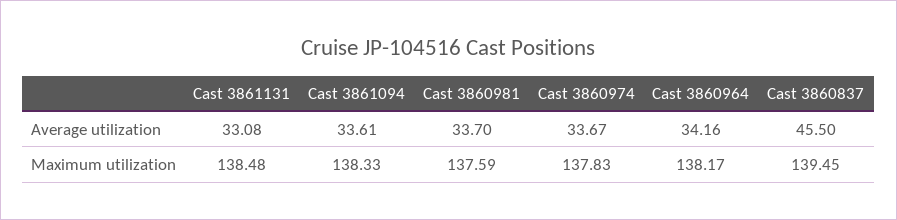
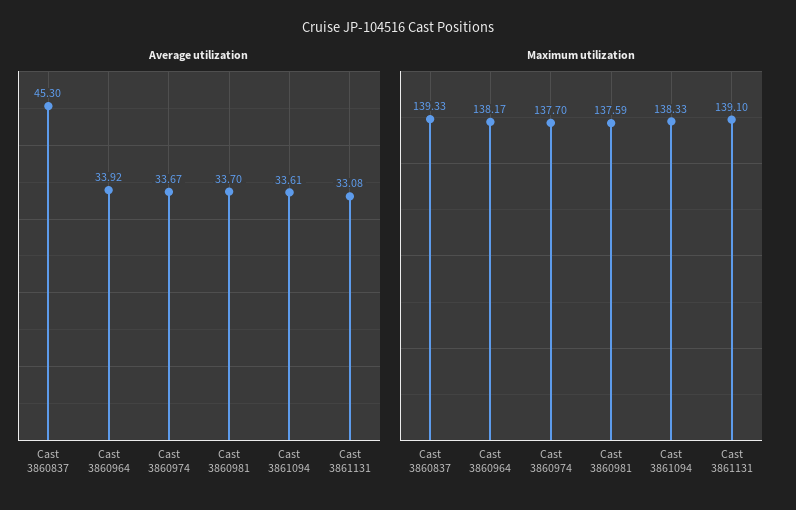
  {
    "Average utilization": {
      "Cast 3861131": 33.08,
      "Cast 3861094": 33.61,
      "Cast 3860981": 33.7,
      "Cast 3860974": 33.67,
-     "Cast 3860964": 34.16,
+     "Cast 3860964": 33.92,
-     "Cast 3860837": 45.5
+     "Cast 3860837": 45.3
    },
    "Maximum utilization": {
-     "Cast 3861131": 138.48,
+     "Cast 3861131": 139.1,
      "Cast 3861094": 138.33,
      "Cast 3860981": 137.59,
-     "Cast 3860974": 137.83,
+     "Cast 3860974": 137.7,
      "Cast 3860964": 138.17,
-     "Cast 3860837": 139.45
+     "Cast 3860837": 139.33
    }
  }

